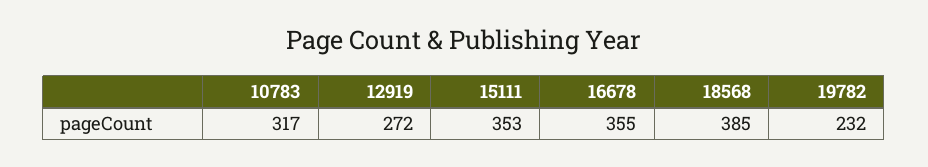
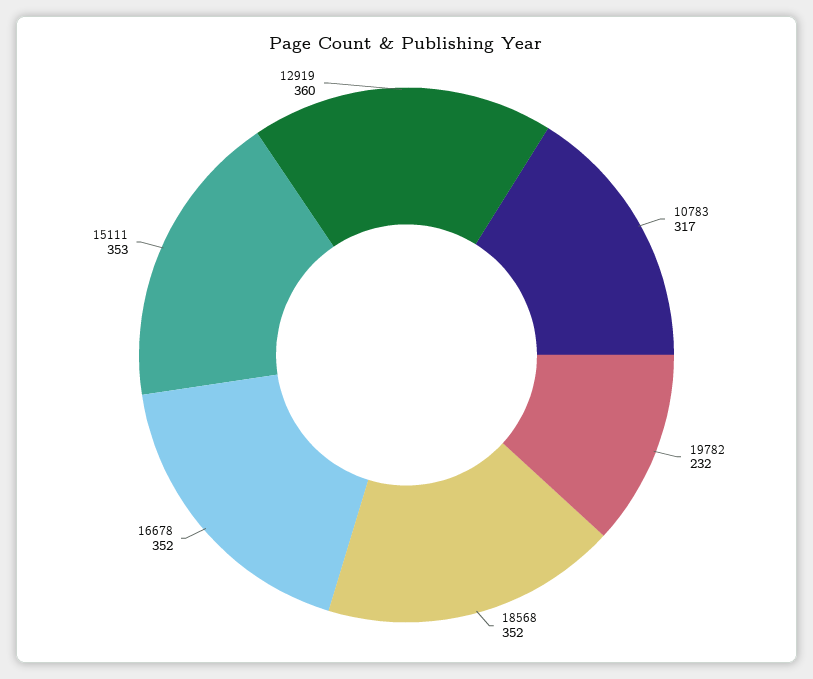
  {
    "10783": 317,
-   "12919": 272,
+   "12919": 360,
    "15111": 353,
-   "16678": 355,
+   "16678": 352,
-   "18568": 385,
+   "18568": 352,
    "19782": 232
  }

